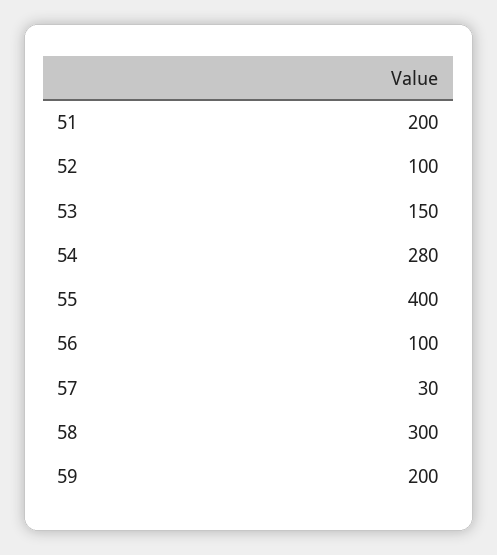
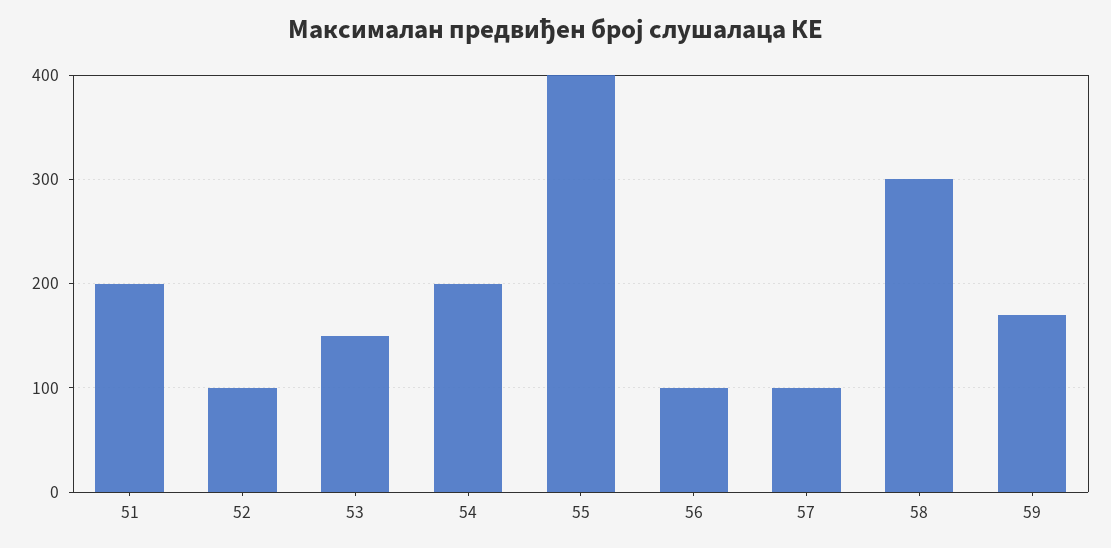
  {
    "51": 200,
    "52": 100,
    "53": 150,
-   "54": 280,
+   "54": 200,
    "55": 400,
    "56": 100,
-   "57": 30,
+   "57": 100,
    "58": 300,
-   "59": 200
+   "59": 170
  }

